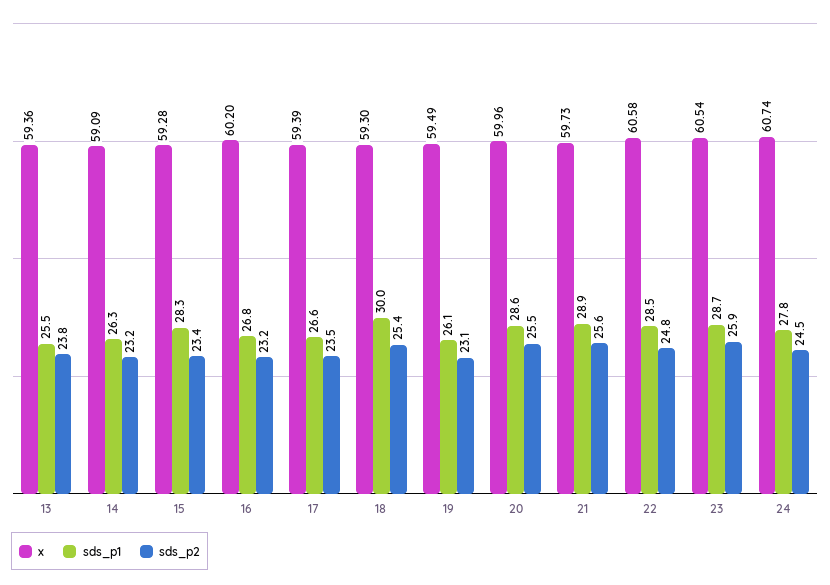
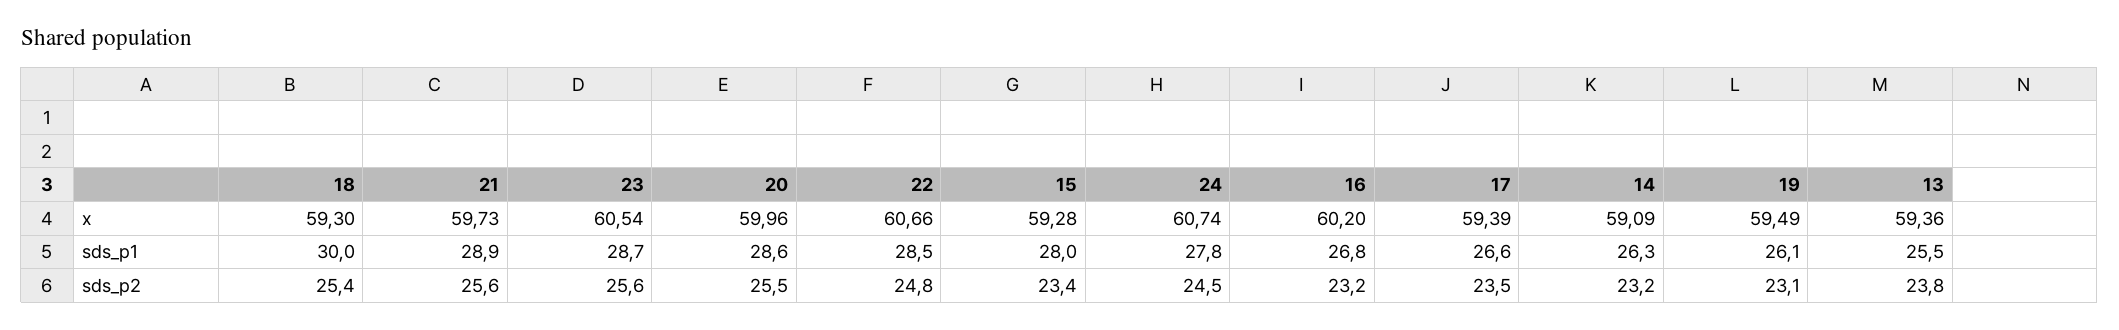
  {
    "x": {
      "13": 59.36,
      "14": 59.09,
      "15": 59.28,
      "16": 60.2,
      "17": 59.39,
      "18": 59.3,
      "19": 59.49,
      "20": 59.96,
      "21": 59.73,
-     "22": 60.58,
+     "22": 60.66,
      "23": 60.54,
      "24": 60.74
    },
    "sds_p1": {
      "13": 25.5,
      "14": 26.3,
-     "15": 28.3,
+     "15": 28,
      "16": 26.8,
      "17": 26.6,
      "18": 30,
      "19": 26.1,
      "20": 28.6,
      "21": 28.9,
      "22": 28.5,
      "23": 28.7,
      "24": 27.8
    },
    "sds_p2": {
      "13": 23.8,
      "14": 23.2,
      "15": 23.4,
      "16": 23.2,
      "17": 23.5,
      "18": 25.4,
      "19": 23.1,
      "20": 25.5,
      "21": 25.6,
      "22": 24.8,
-     "23": 25.9,
+     "23": 25.6,
      "24": 24.5
    }
  }

